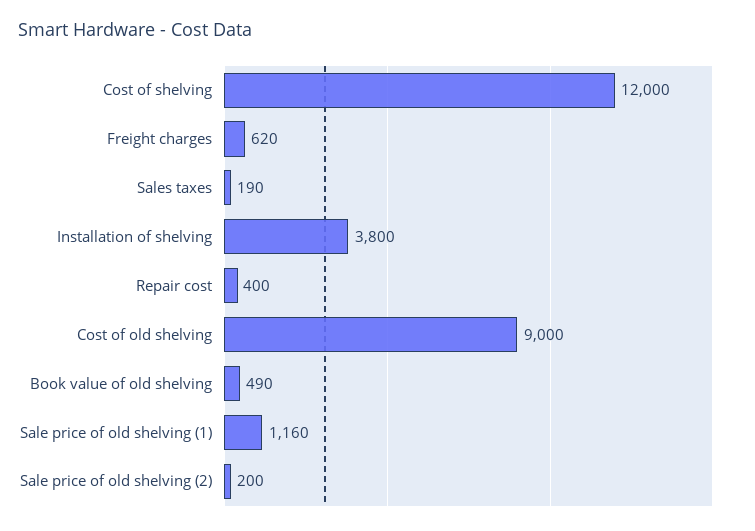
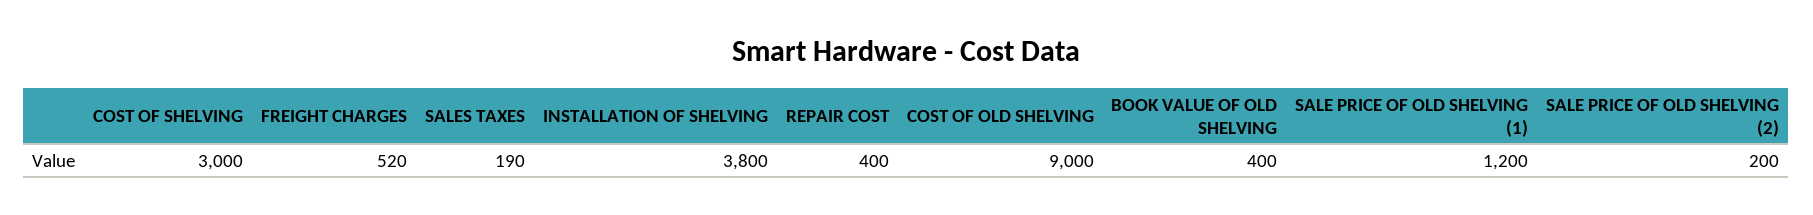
  {
-   "Cost of shelving": 12000,
+   "Cost of shelving": 3000,
-   "Freight charges": 620,
+   "Freight charges": 520,
    "Sales taxes": 190,
    "Installation of shelving": 3800,
    "Repair cost": 400,
    "Cost of old shelving": 9000,
-   "Book value of old shelving": 490,
+   "Book value of old shelving": 400,
-   "Sale price of old shelving (1)": 1160,
+   "Sale price of old shelving (1)": 1200,
    "Sale price of old shelving (2)": 200
  }

